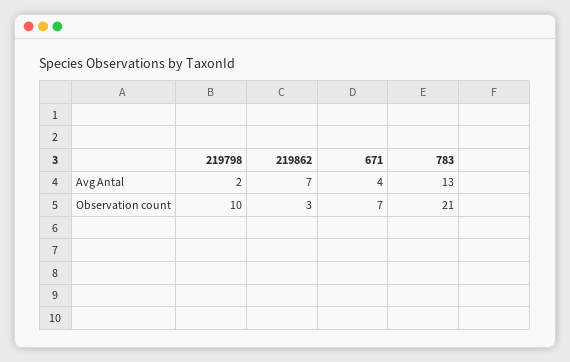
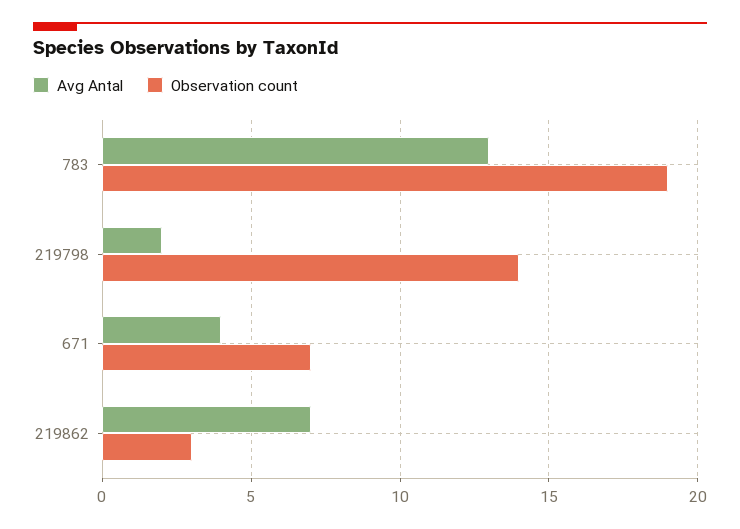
  {
    "Avg Antal": {
      "219798": 2,
      "219862": 7,
      "671": 4,
      "783": 13
    },
    "Observation count": {
-     "219798": 10,
+     "219798": 14,
      "219862": 3,
      "671": 7,
-     "783": 21
+     "783": 19
    }
  }

